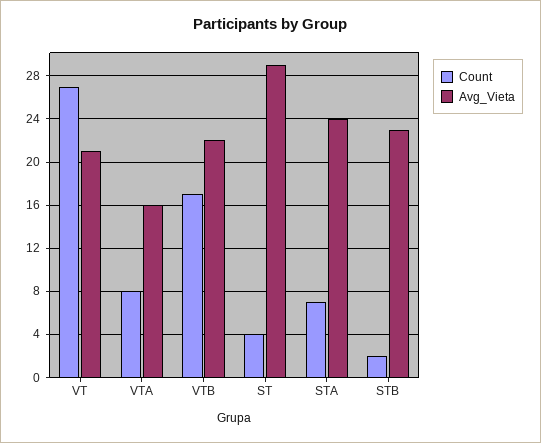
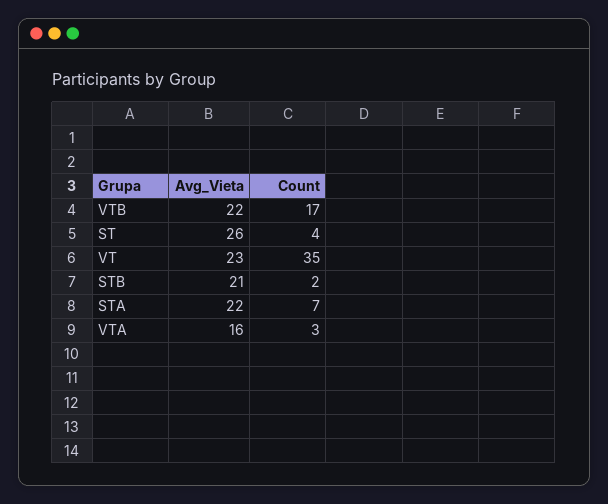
  {
    "Count": {
-     "VT": 27,
+     "VT": 35,
-     "VTA": 8,
+     "VTA": 3,
      "VTB": 17,
      "ST": 4,
      "STA": 7,
      "STB": 2
    },
    "Avg_Vieta": {
-     "VT": 21,
+     "VT": 23,
      "VTA": 16,
      "VTB": 22,
-     "ST": 29,
+     "ST": 26,
-     "STA": 24,
+     "STA": 22,
-     "STB": 23
+     "STB": 21
    }
  }

